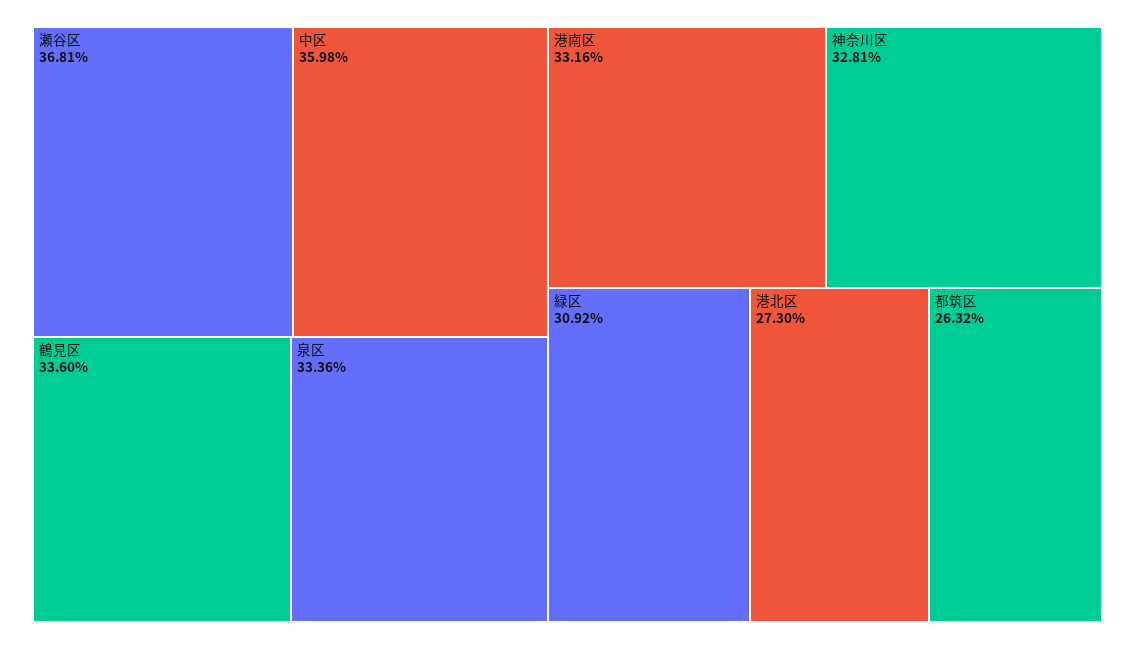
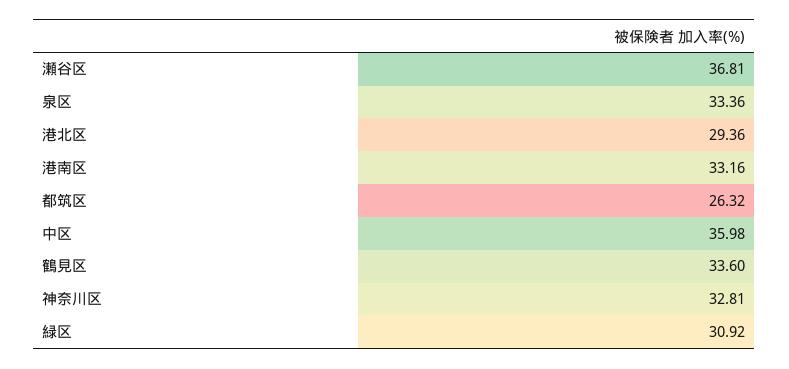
  {
    "瀬谷区": 36.81,
    "中区": 35.98,
    "鶴見区": 33.6,
    "泉区": 33.36,
    "港南区": 33.16,
    "神奈川区": 32.81,
    "緑区": 30.92,
-   "港北区": 27.3,
+   "港北区": 29.36,
    "都筑区": 26.32
  }

